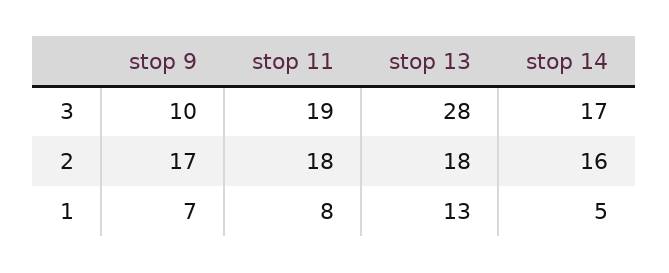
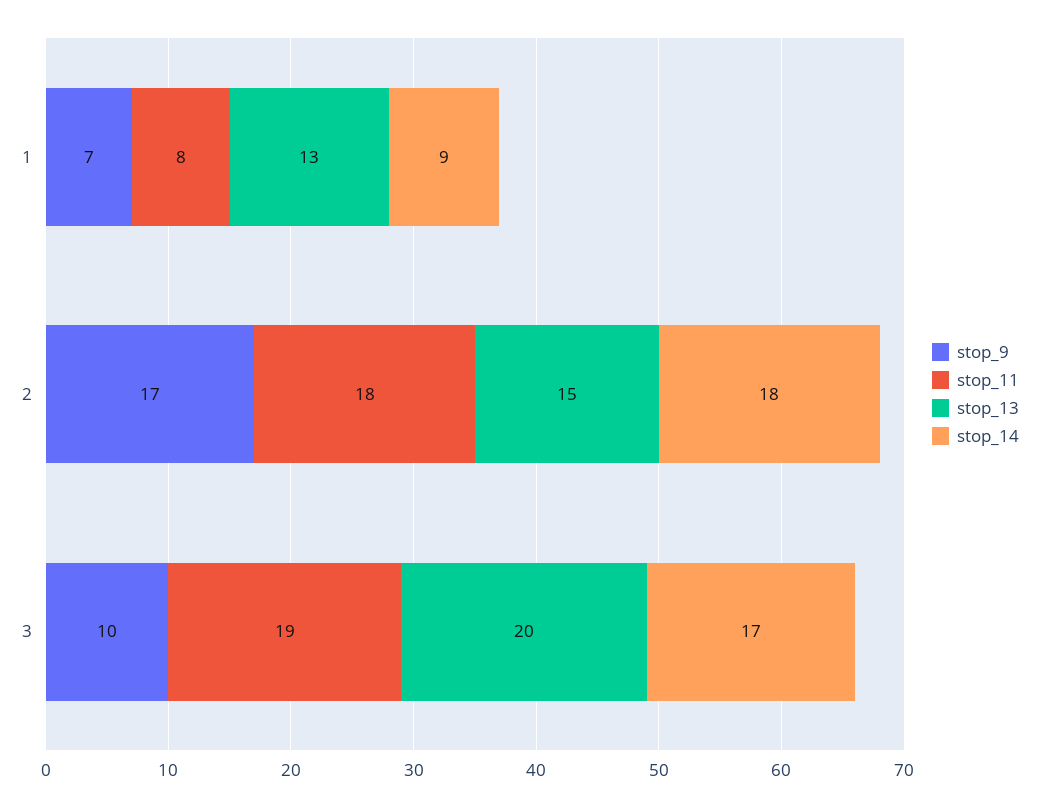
  {
    "stop 9": {
      "3": 10,
      "2": 17,
      "1": 7
    },
    "stop 11": {
      "3": 19,
      "2": 18,
      "1": 8
    },
    "stop 13": {
-     "3": 28,
+     "3": 20,
-     "2": 18,
+     "2": 15,
      "1": 13
    },
    "stop 14": {
      "3": 17,
-     "2": 16,
+     "2": 18,
-     "1": 5
+     "1": 9
    }
  }

